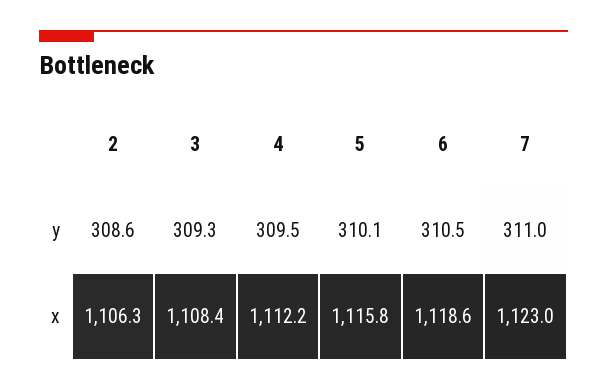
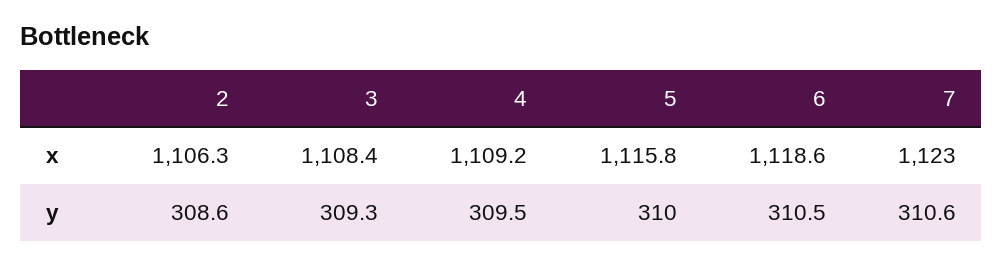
  {
    "2": {
      "y": 308.6,
      "x": 1106.3
    },
    "3": {
      "y": 309.3,
      "x": 1108.4
    },
    "4": {
      "y": 309.5,
-     "x": 1112.2
+     "x": 1109.2
    },
    "5": {
-     "y": 310.1,
+     "y": 310,
      "x": 1115.8
    },
    "6": {
      "y": 310.5,
      "x": 1118.6
    },
    "7": {
-     "y": 311,
+     "y": 310.6,
      "x": 1123
    }
  }

